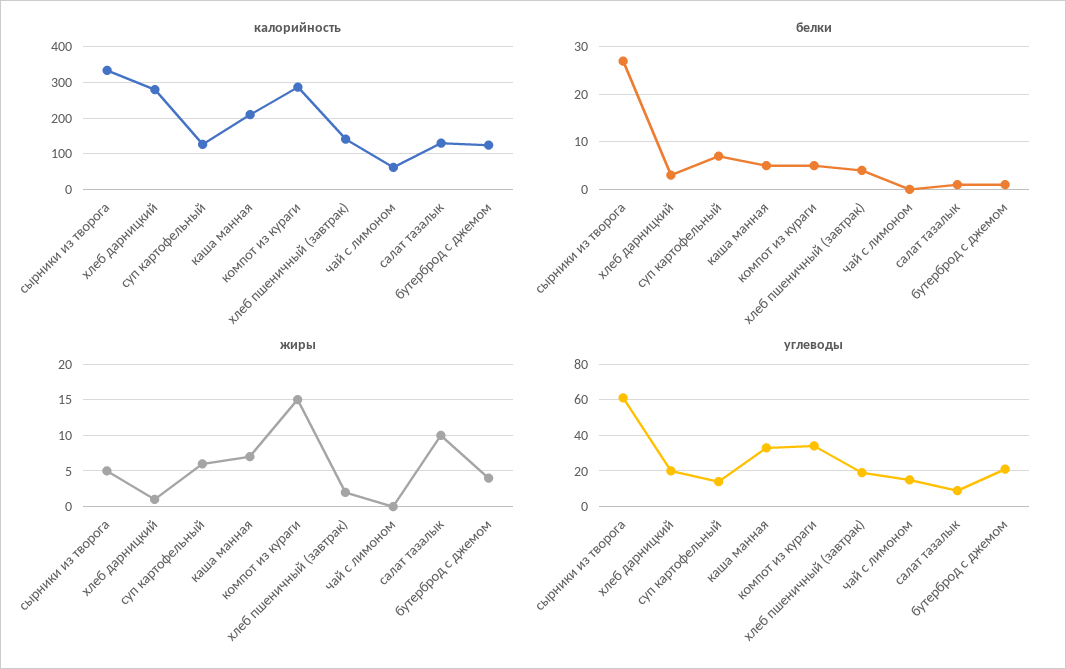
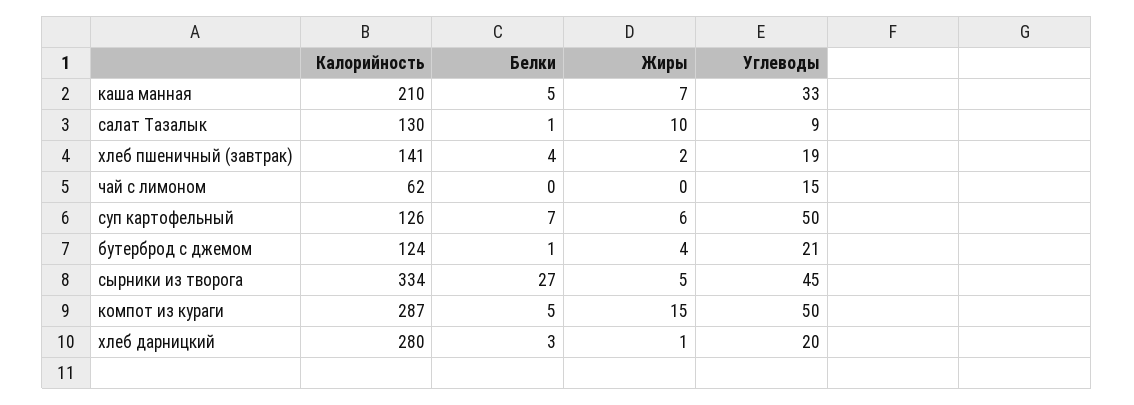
  {
    "калорийность": {
      "сырники из творога": 334,
      "хлеб дарницкий": 280,
      "суп картофельный": 126,
      "каша манная": 210,
      "компот из кураги": 287,
      "хлеб пшеничный (завтрак)": 141,
      "чай с лимоном": 62,
      "салат тазалык": 130,
      "бутерброд с джемом": 124
    },
    "белки": {
      "сырники из творога": 27,
      "хлеб дарницкий": 3,
      "суп картофельный": 7,
      "каша манная": 5,
      "компот из кураги": 5,
      "хлеб пшеничный (завтрак)": 4,
      "чай с лимоном": 0,
      "салат тазалык": 1,
      "бутерброд с джемом": 1
    },
    "жиры": {
      "сырники из творога": 5,
      "хлеб дарницкий": 1,
      "суп картофельный": 6,
      "каша манная": 7,
      "компот из кураги": 15,
      "хлеб пшеничный (завтрак)": 2,
      "чай с лимоном": 0,
      "салат тазалык": 10,
      "бутерброд с джемом": 4
    },
    "углеводы": {
-     "сырники из творога": 60,
+     "сырники из творога": 45,
      "хлеб дарницкий": 20,
-     "суп картофельный": 15,
+     "суп картофельный": 50,
      "каша манная": 33,
-     "компот из кураги": 35,
+     "компот из кураги": 50,
      "хлеб пшеничный (завтрак)": 19,
      "чай с лимоном": 15,
      "салат тазалык": 9,
      "бутерброд с джемом": 21
    }
  }

